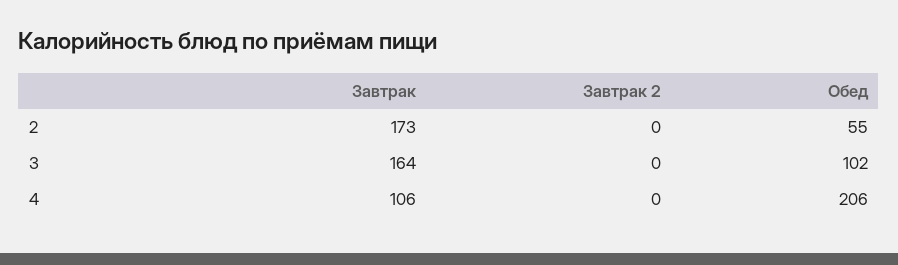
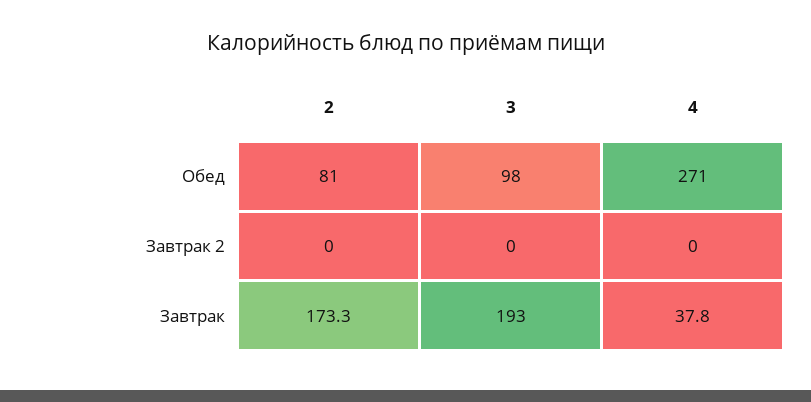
  {
    "Завтрак": {
      "2": 173.3,
-     "3": 164,
+     "3": 193,
-     "4": 106
+     "4": 37.8
    },
    "Завтрак 2": {
      "2": 0,
      "3": 0,
      "4": 0
    },
    "Обед": {
-     "2": 55,
+     "2": 81,
-     "3": 102,
+     "3": 98,
-     "4": 206
+     "4": 271
    }
  }

